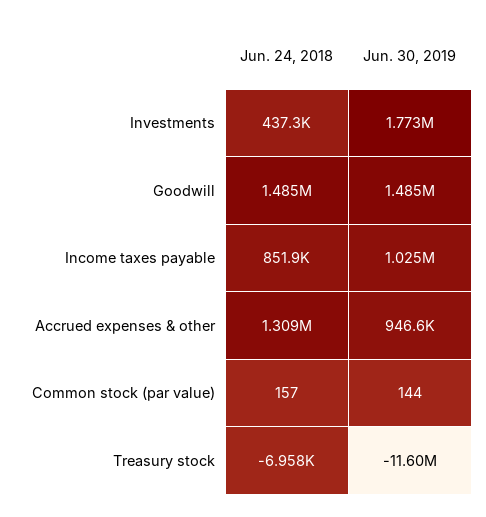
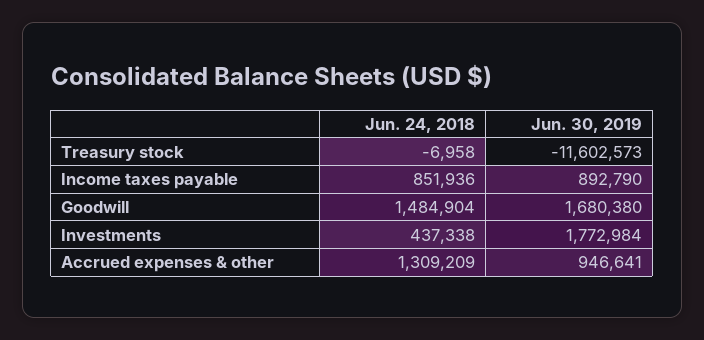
  {
    "Jun. 24, 2018": {
      "Investments": 437338,
      "Goodwill": 1484904,
      "Income taxes payable": 851936,
      "Accrued expenses & other": 1309209,
-     "Common stock (par value)": 157,
      "Treasury stock": -6958
    },
    "Jun. 30, 2019": {
      "Investments": 1772984,
-     "Goodwill": 1485000,
+     "Goodwill": 1680380,
-     "Income taxes payable": 1025000,
+     "Income taxes payable": 892790,
      "Accrued expenses & other": 946641,
-     "Common stock (par value)": 144,
      "Treasury stock": -11602573
    }
  }

